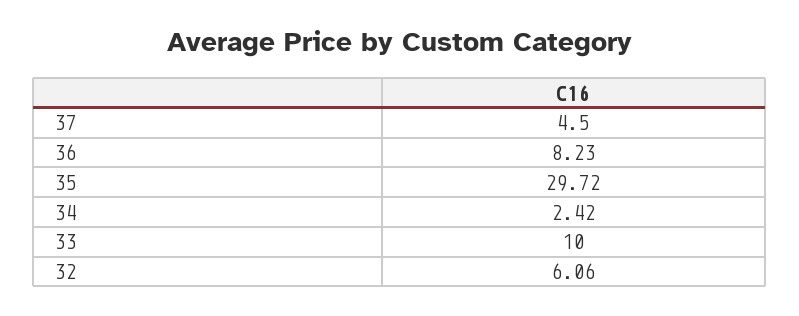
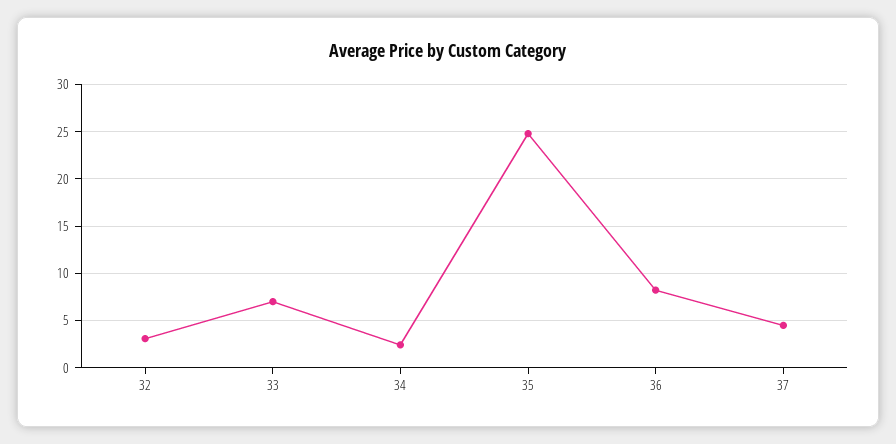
  {
    "37": 4.5,
    "36": 8.23,
-   "35": 29.72,
+   "35": 25,
    "34": 2.42,
-   "33": 10,
+   "33": 7,
-   "32": 6.06
+   "32": 3
  }

